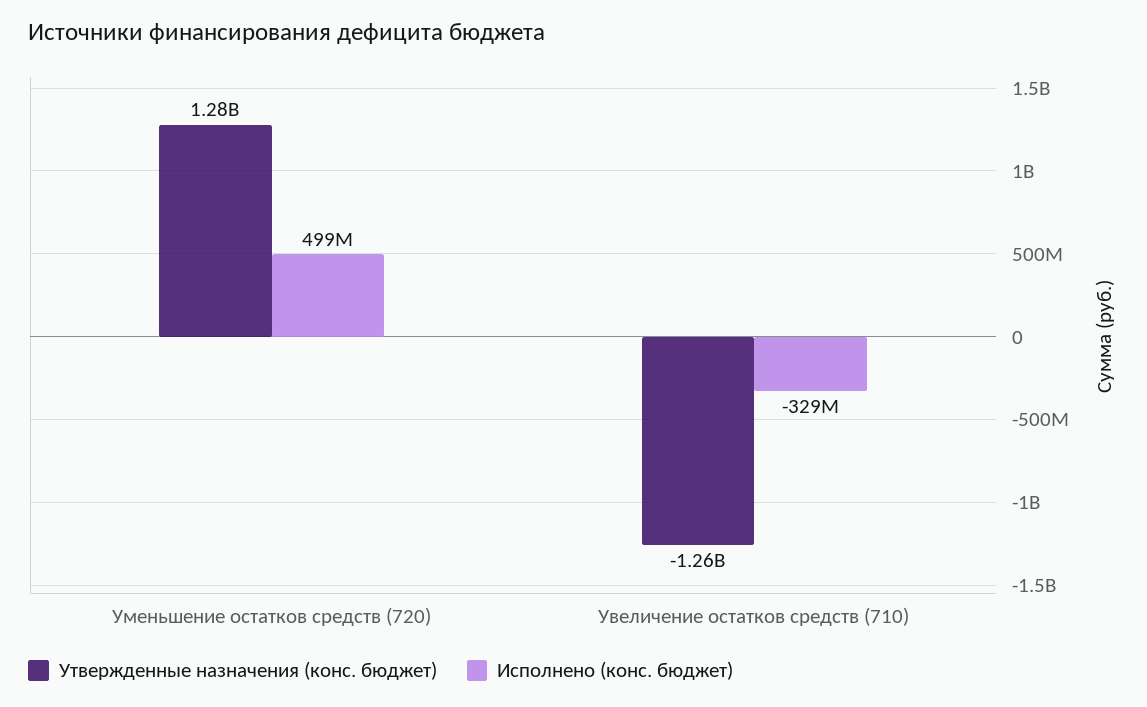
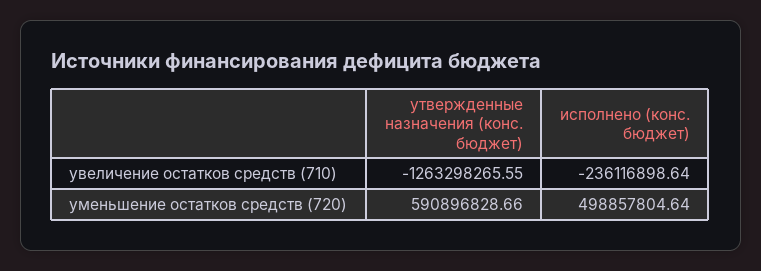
  {
    "Утвержденные назначения (конс. бюджет)": {
-     "Уменьшение остатков средств (720)": 1280000000,
+     "Уменьшение остатков средств (720)": 590896828.66,
      "Увеличение остатков средств (710)": -1263298265.55
    },
    "Исполнено (конс. бюджет)": {
      "Уменьшение остатков средств (720)": 498857804.64,
-     "Увеличение остатков средств (710)": -329000000
+     "Увеличение остатков средств (710)": -236116898.64
    }
  }

